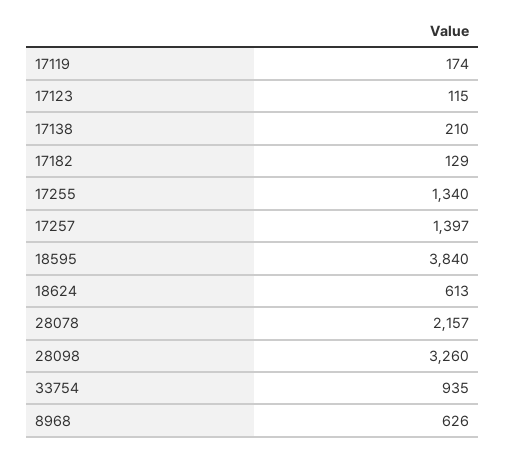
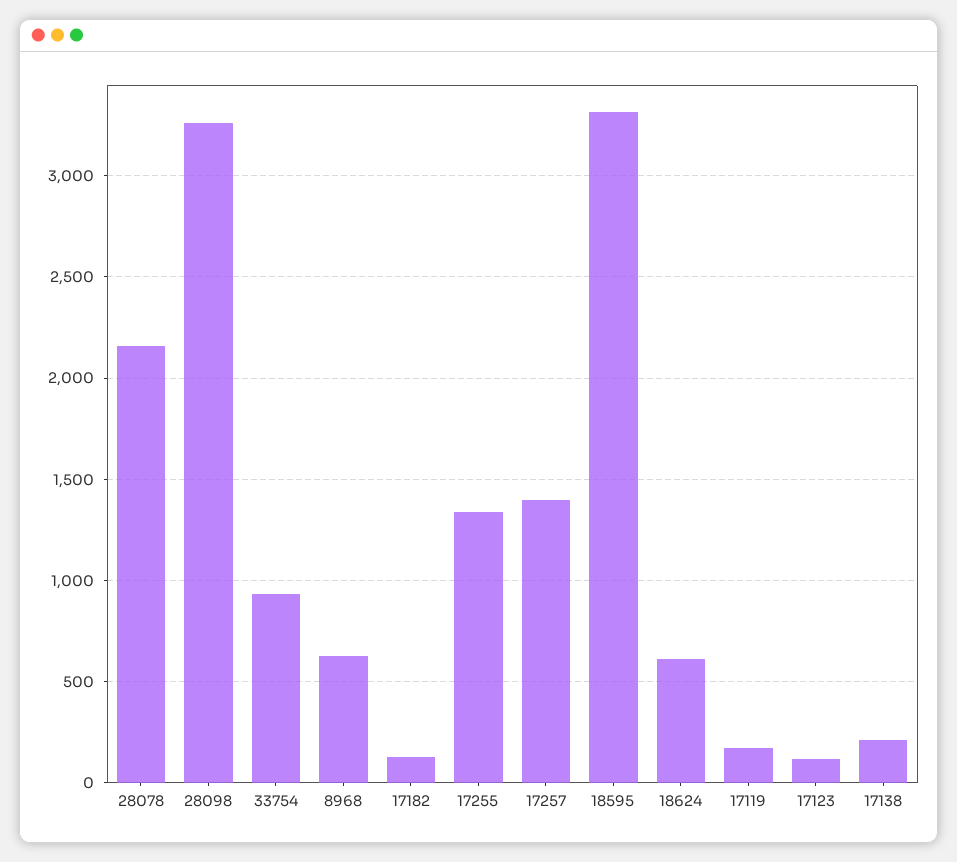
  {
    "17119": 174,
    "17123": 115,
    "17138": 210,
    "17182": 129,
    "17255": 1340,
    "17257": 1397,
-   "18595": 3840,
+   "18595": 3300,
    "18624": 613,
    "28078": 2157,
    "28098": 3260,
    "33754": 935,
    "8968": 626
  }

